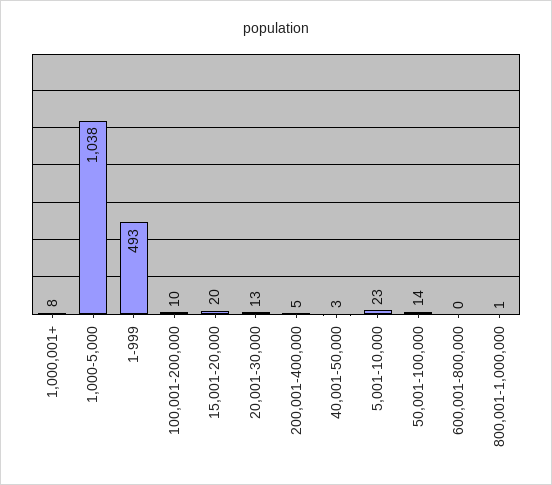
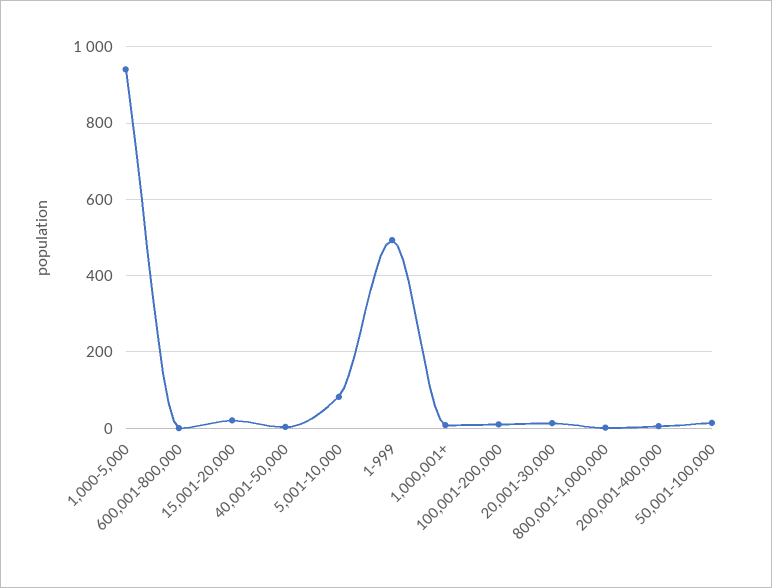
  {
    "1,000,001+": 8,
-   "1,000-5,000": 1038,
+   "1,000-5,000": 940,
    "1-999": 493,
    "100,001-200,000": 10,
    "15,001-20,000": 20,
    "20,001-30,000": 13,
    "200,001-400,000": 5,
    "40,001-50,000": 3,
-   "5,001-10,000": 23,
+   "5,001-10,000": 80,
    "50,001-100,000": 14,
    "600,001-800,000": 0,
    "800,001-1,000,000": 1
  }

